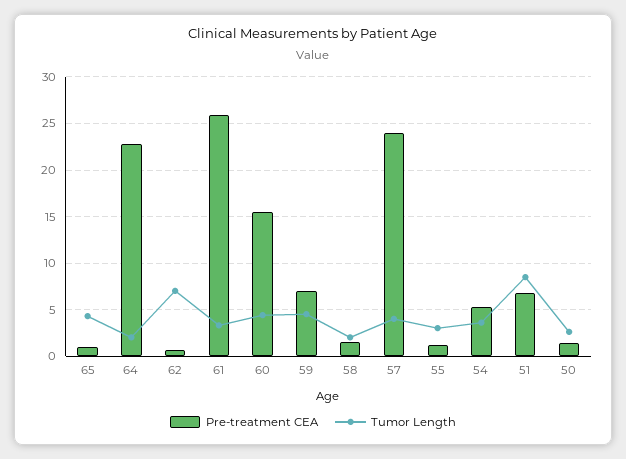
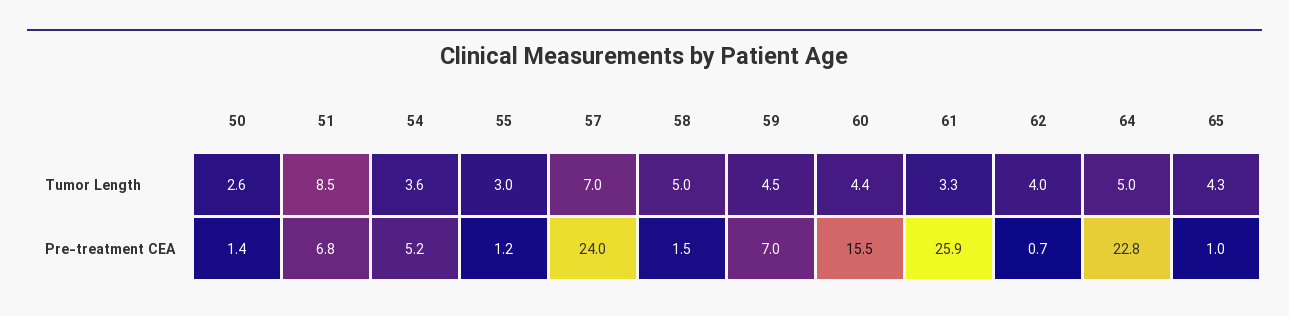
  {
    "Pre-treatment CEA": {
      "65": 1,
      "64": 22.8,
      "62": 0.7,
      "61": 25.9,
      "60": 15.5,
      "59": 7,
      "58": 1.5,
      "57": 24,
      "55": 1.2,
      "54": 5.2,
      "51": 6.8,
      "50": 1.4
    },
    "Tumor Length": {
      "65": 4.3,
-     "64": 2,
+     "64": 5,
-     "62": 7,
+     "62": 4,
      "61": 3.3,
      "60": 4.4,
      "59": 4.5,
-     "58": 2,
+     "58": 5,
-     "57": 4,
+     "57": 7,
      "55": 3,
      "54": 3.6,
      "51": 8.5,
      "50": 2.6
    }
  }

